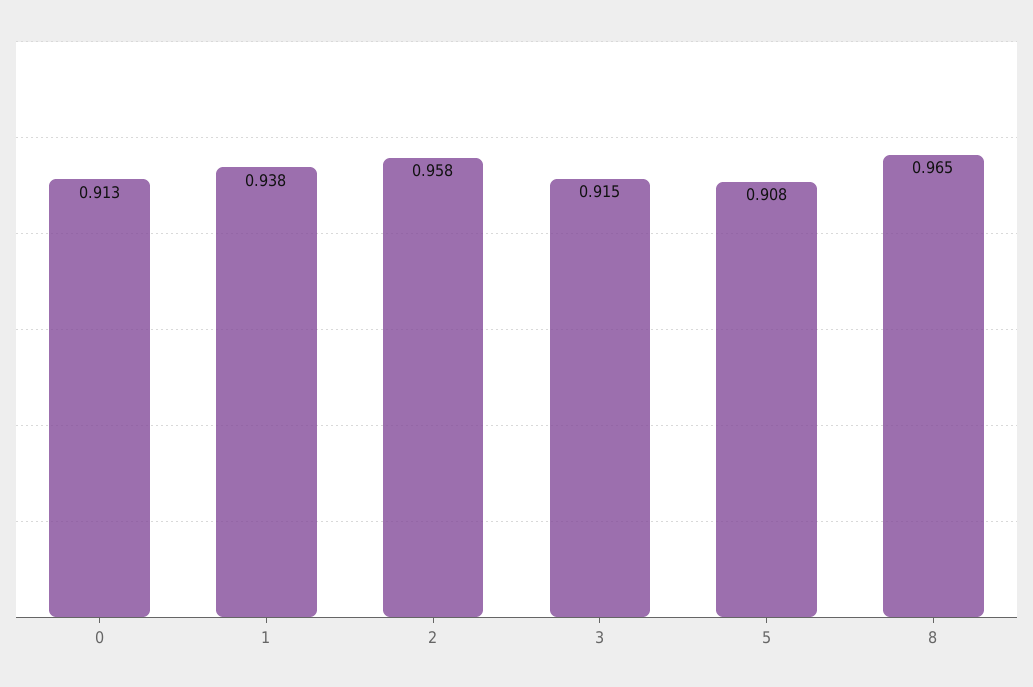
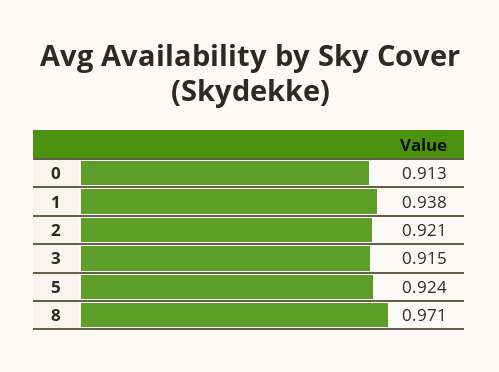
  {
    "0": 0.913,
    "1": 0.938,
-   "2": 0.958,
+   "2": 0.921,
    "3": 0.915,
-   "5": 0.908,
+   "5": 0.924,
-   "8": 0.965
+   "8": 0.971
  }

